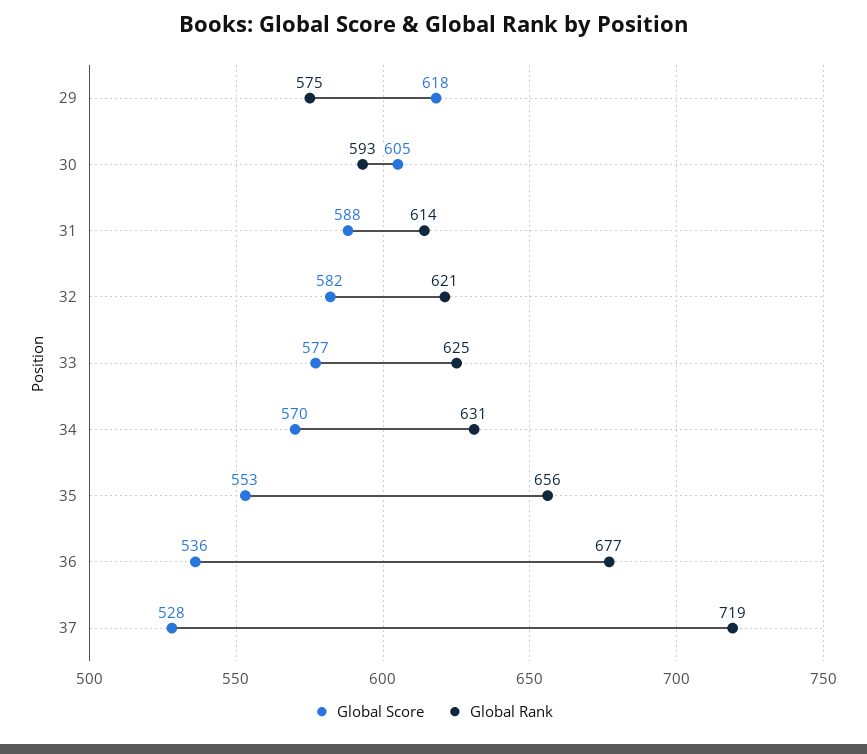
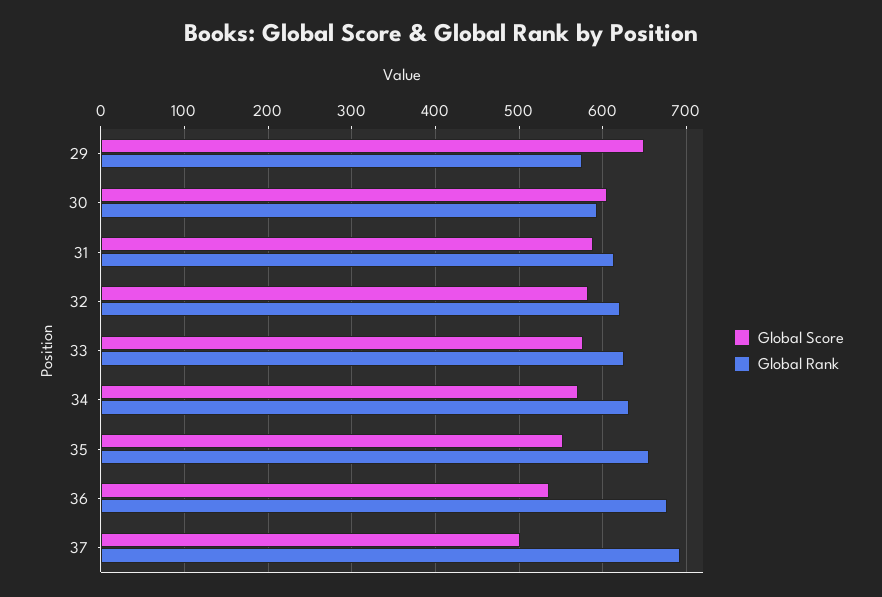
  {
    "Global Score": {
-     "29": 618,
+     "29": 650,
      "30": 605,
      "31": 588,
      "32": 582,
      "33": 577,
      "34": 570,
      "35": 553,
      "36": 536,
-     "37": 528
+     "37": 500
    },
    "Global Rank": {
      "29": 575,
      "30": 593,
      "31": 614,
      "32": 621,
      "33": 625,
      "34": 631,
      "35": 656,
      "36": 677,
-     "37": 719
+     "37": 690
    }
  }

